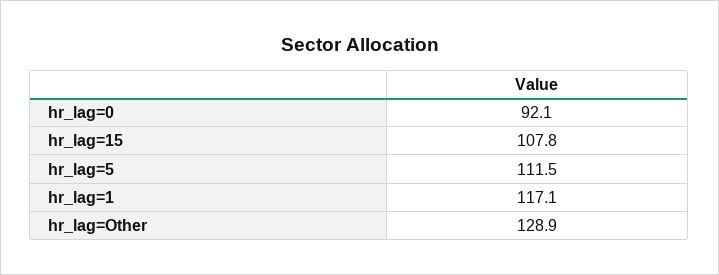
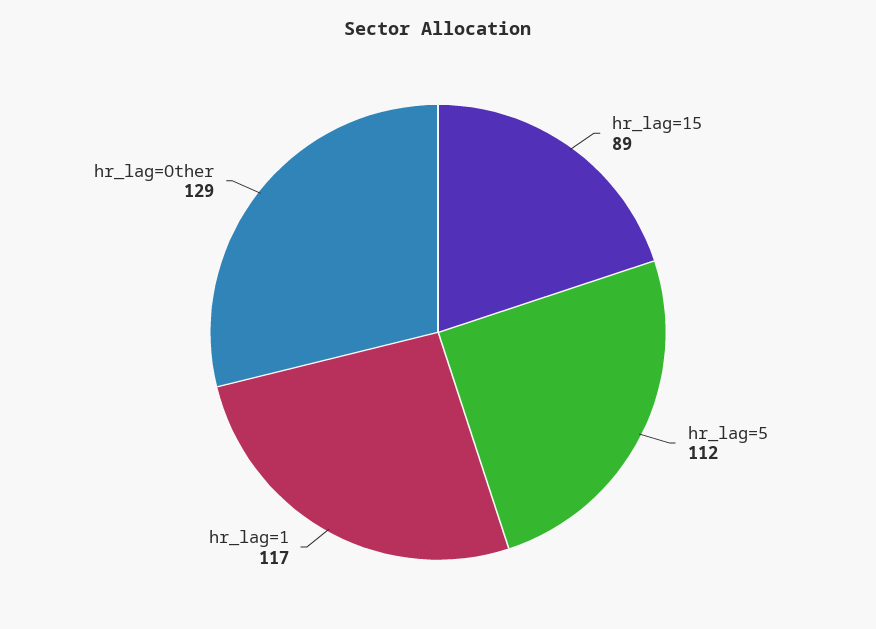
  {
-   "hr_lag=0": 92.1,
-   "hr_lag=15": 107.8,
+   "hr_lag=15": 89,
    "hr_lag=5": 111.5,
    "hr_lag=1": 117.1,
    "hr_lag=Other": 128.9
  }

